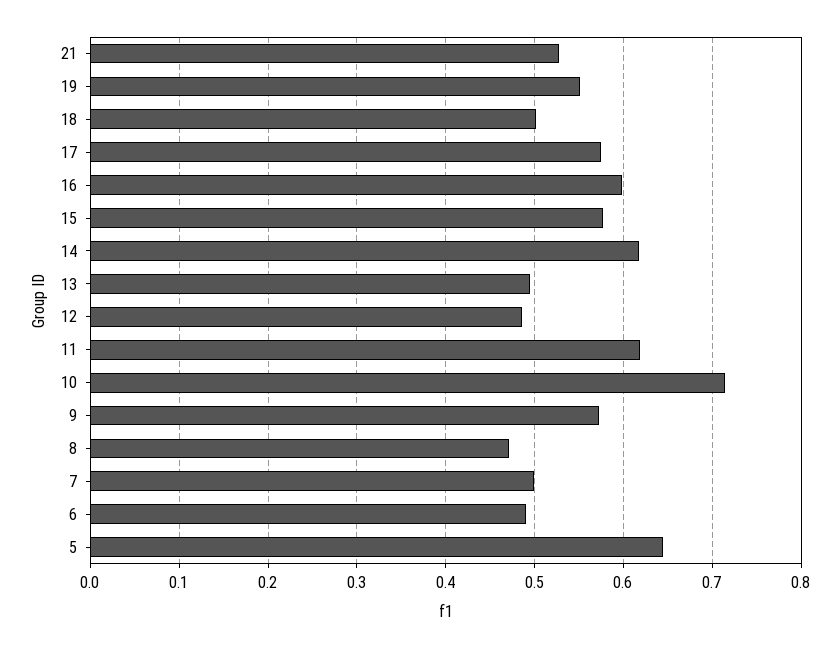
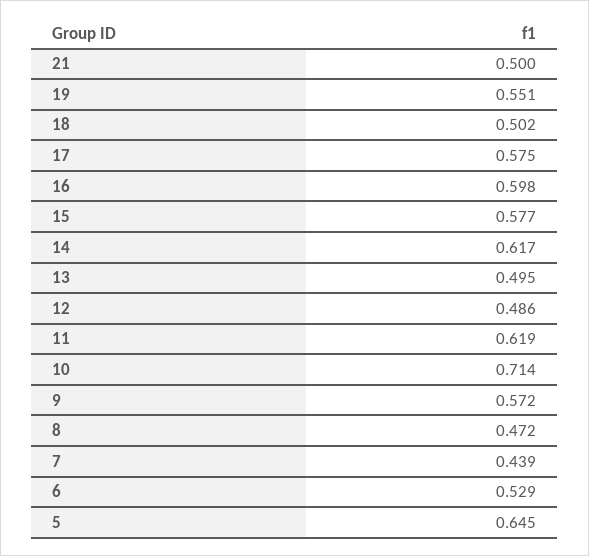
  {
-   "21": 0.53,
+   "21": 0.5,
    "19": 0.551,
    "18": 0.502,
    "17": 0.575,
    "16": 0.598,
    "15": 0.577,
    "14": 0.617,
    "13": 0.495,
    "12": 0.486,
    "11": 0.619,
    "10": 0.714,
    "9": 0.572,
    "8": 0.472,
-   "7": 0.5,
+   "7": 0.439,
-   "6": 0.49,
+   "6": 0.529,
    "5": 0.645
  }

